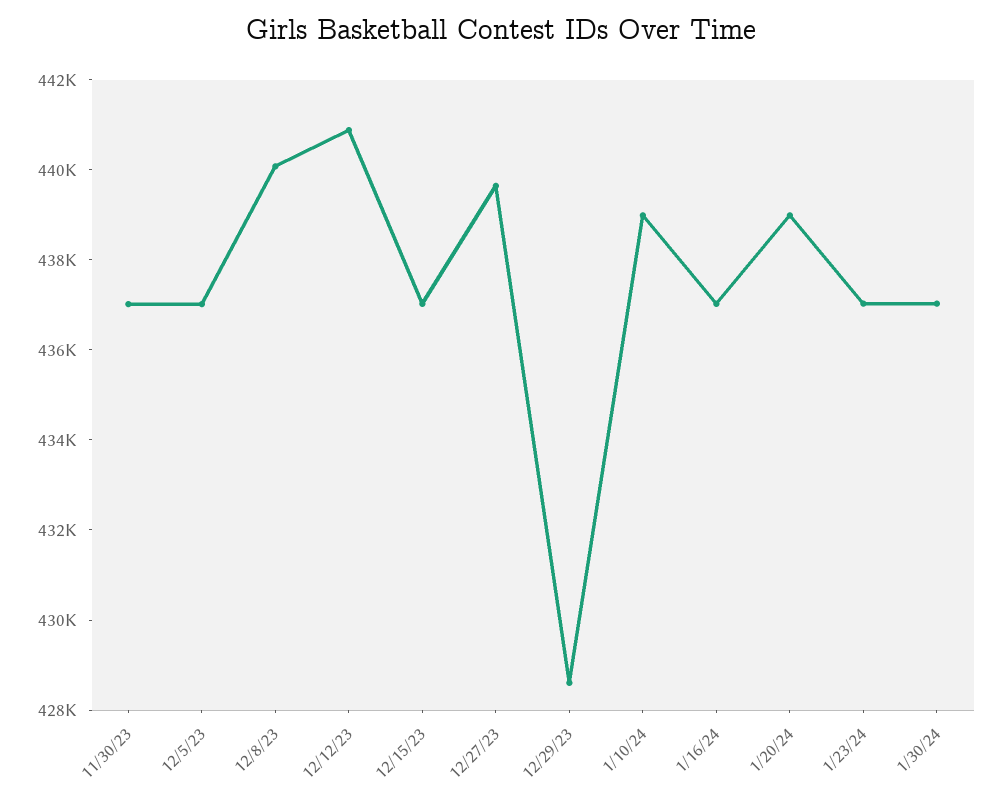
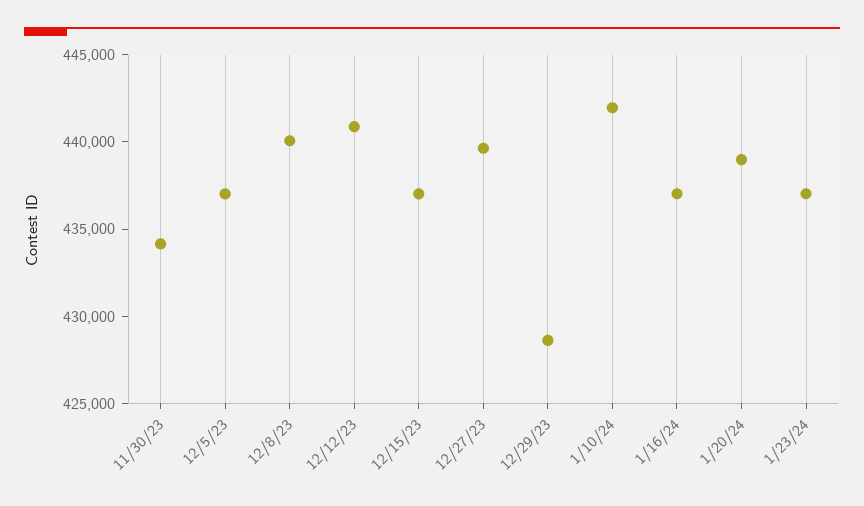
  {
-   "11/30/23": 437000,
+   "11/30/23": 434000,
    "12/5/23": 437000,
    "12/8/23": 440000,
    "12/12/23": 441000,
    "12/15/23": 437000,
    "12/27/23": 439500,
    "12/29/23": 428500,
-   "1/10/24": 439000,
+   "1/10/24": 442000,
    "1/16/24": 437000,
    "1/20/24": 439000,
-   "1/23/24": 437000,
+   "1/23/24": 437000
-   "1/30/24": 437000
  }

